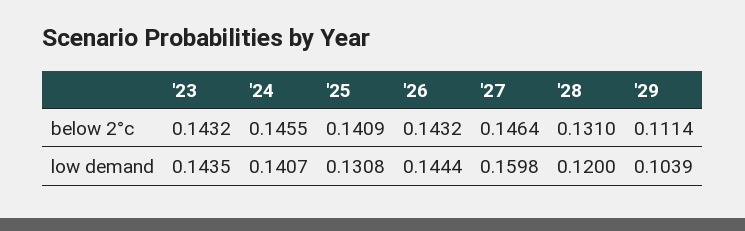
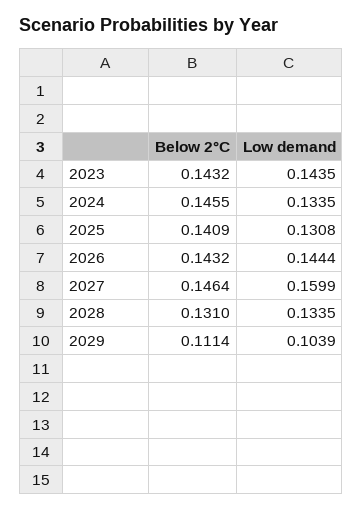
  {
    "'23": {
      "below 2°c": 0.1432,
      "low demand": 0.1435
    },
    "'24": {
      "below 2°c": 0.1455,
-     "low demand": 0.1407
+     "low demand": 0.1335
    },
    "'25": {
      "below 2°c": 0.1409,
      "low demand": 0.1308
    },
    "'26": {
      "below 2°c": 0.1432,
      "low demand": 0.1444
    },
    "'27": {
      "below 2°c": 0.1464,
-     "low demand": 0.1598
+     "low demand": 0.1599
    },
    "'28": {
      "below 2°c": 0.131,
-     "low demand": 0.12
+     "low demand": 0.1335
    },
    "'29": {
      "below 2°c": 0.1114,
      "low demand": 0.1039
    }
  }

